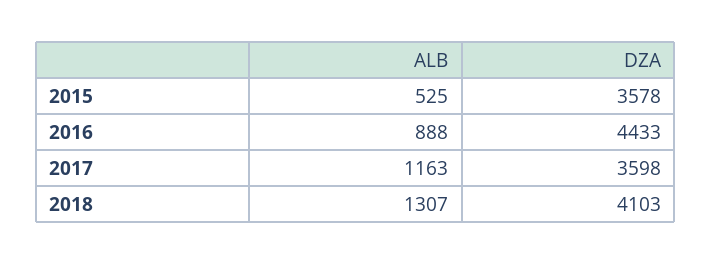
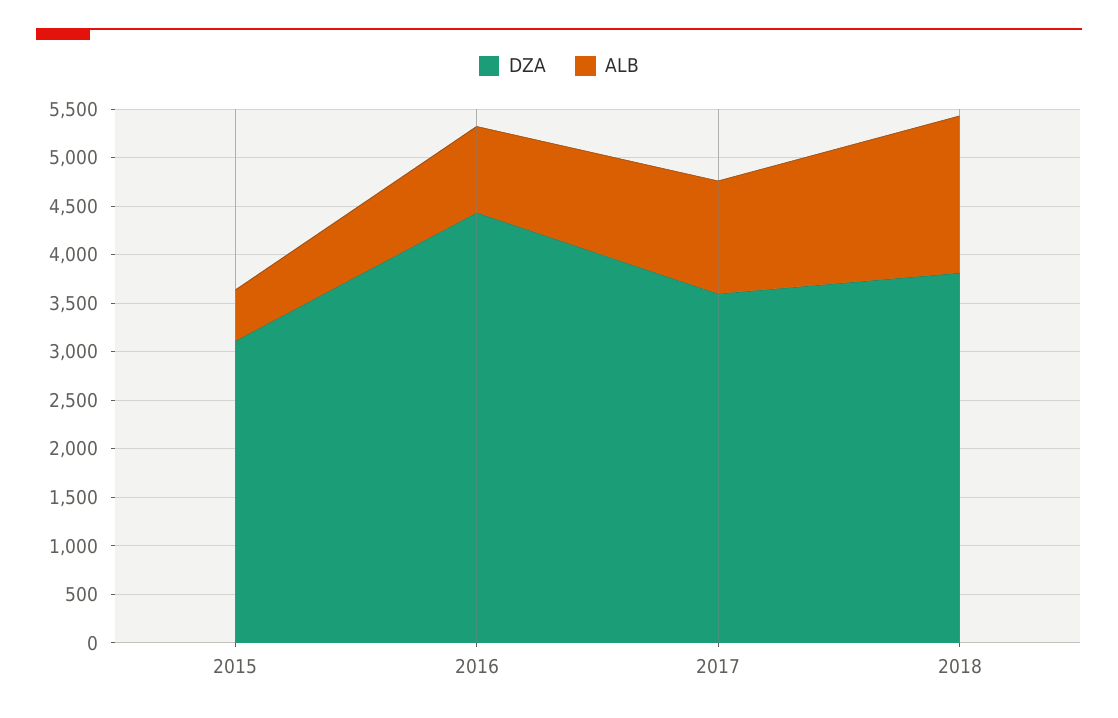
  {
    "ALB": {
      "2015": 525,
      "2016": 888,
      "2017": 1163,
-     "2018": 1307
+     "2018": 1600
    },
    "DZA": {
-     "2015": 3578,
+     "2015": 3100,
      "2016": 4433,
      "2017": 3598,
-     "2018": 4103
+     "2018": 3800
    }
  }

